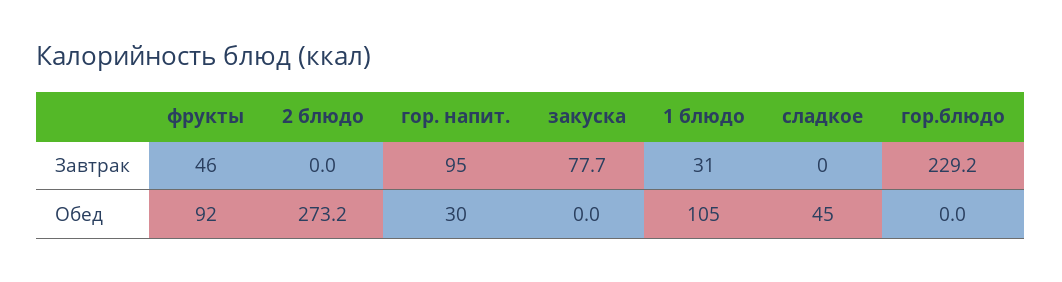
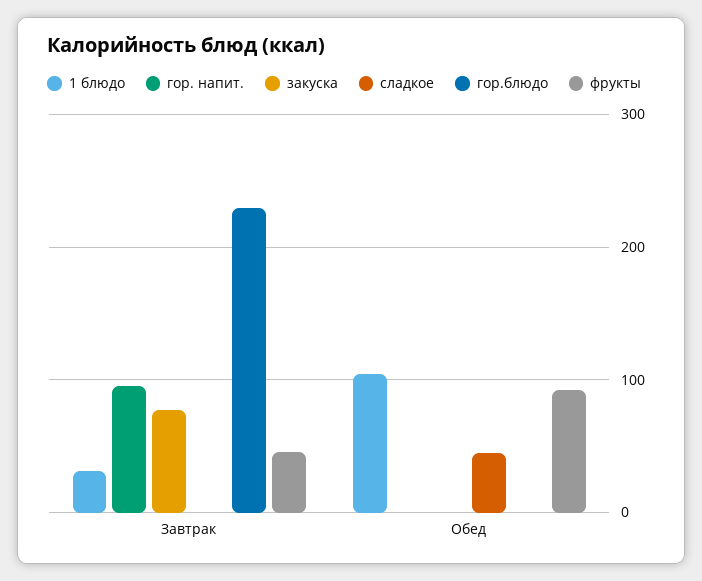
  {
    "фрукты": {
      "Завтрак": 46,
      "Обед": 92
    },
-   "2 блюдо": {
-     "Завтрак": 0,
-     "Обед": 273.2
-   },
    "гор. напит.": {
      "Завтрак": 95,
-     "Обед": 30
+     "Обед": 0
    },
    "закуска": {
      "Завтрак": 77.7,
      "Обед": 0
    },
    "1 блюдо": {
      "Завтрак": 31,
      "Обед": 105
    },
    "сладкое": {
      "Завтрак": 0,
      "Обед": 45
    },
    "гор.блюдо": {
      "Завтрак": 229.2,
      "Обед": 0
    }
  }

